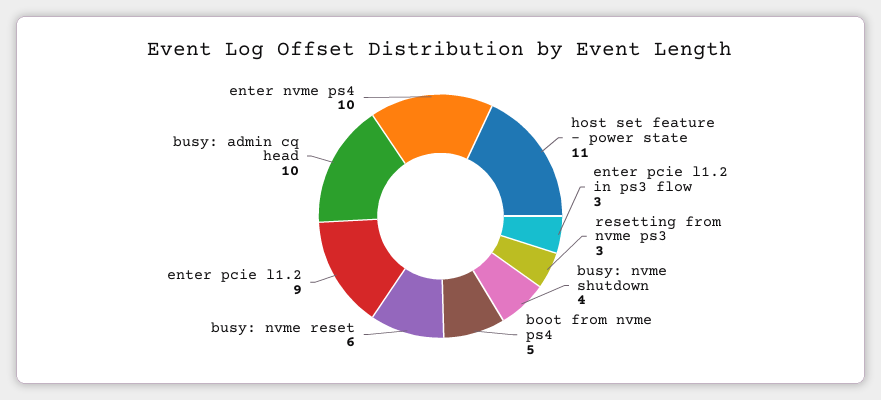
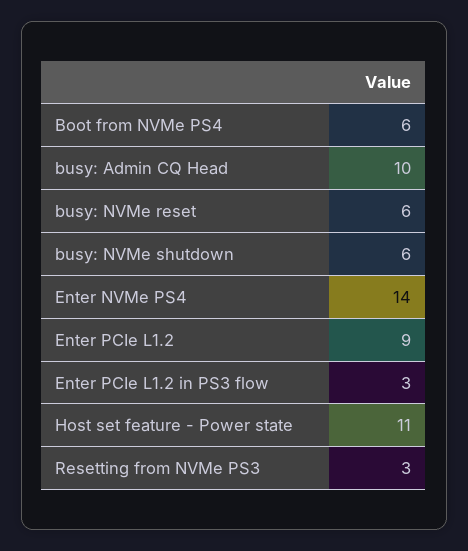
  {
    "host set feature - power state": 11,
    "enter pcie l1.2 in ps3 flow": 3,
    "resetting from nvme ps3": 3,
-   "busy: nvme shutdown": 4,
+   "busy: nvme shutdown": 6,
-   "boot from nvme ps4": 5,
+   "boot from nvme ps4": 6,
    "busy: nvme reset": 6,
    "enter pcie l1.2": 9,
    "busy: admin cq head": 10,
-   "enter nvme ps4": 10
+   "enter nvme ps4": 14
  }

